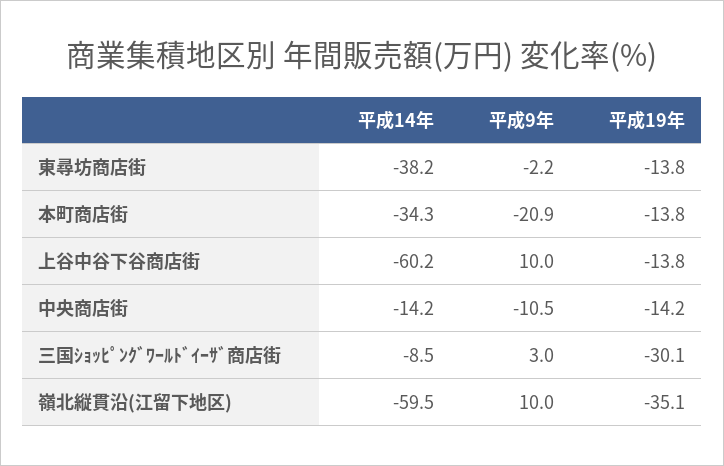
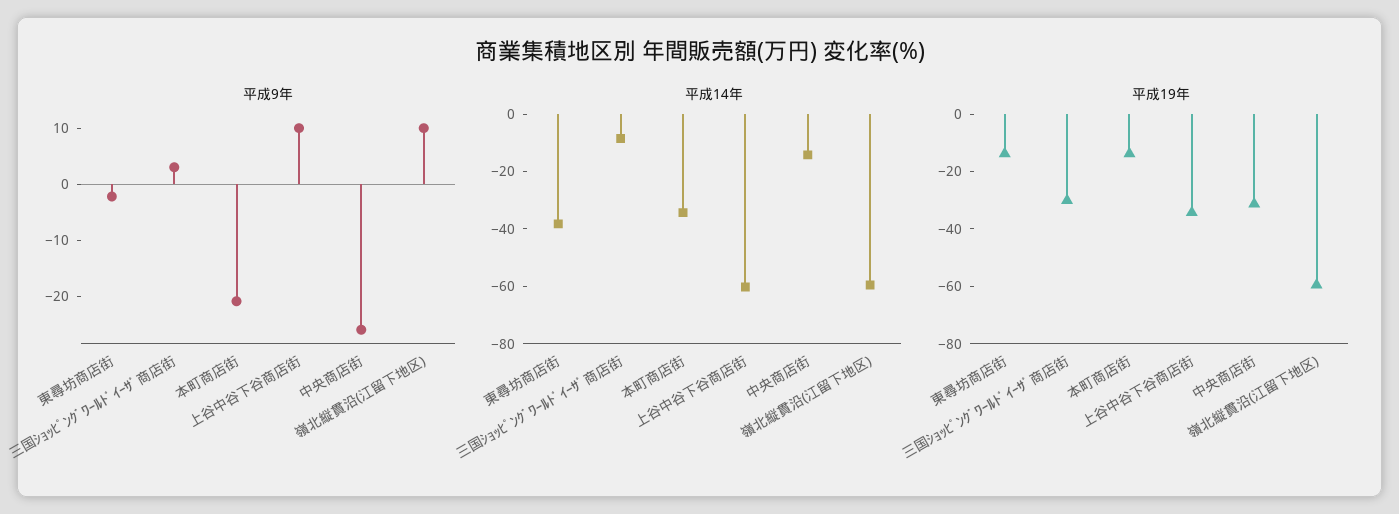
  {
    "平成14年": {
      "東尋坊商店街": -38.2,
      "本町商店街": -34.3,
      "上谷中谷下谷商店街": -60.2,
      "中央商店街": -14.2,
      "三国ｼｮｯﾋﾟﾝｸﾞﾜｰﾙﾄﾞｲｰｻﾞ商店街": -8.5,
      "嶺北縦貫沿(江留下地区)": -59.5
    },
    "平成9年": {
      "東尋坊商店街": -2.2,
      "本町商店街": -20.9,
      "上谷中谷下谷商店街": 10,
-     "中央商店街": -10.5,
+     "中央商店街": -26,
      "三国ｼｮｯﾋﾟﾝｸﾞﾜｰﾙﾄﾞｲｰｻﾞ商店街": 3,
      "嶺北縦貫沿(江留下地区)": 10
    },
    "平成19年": {
      "東尋坊商店街": -13.8,
      "本町商店街": -13.8,
-     "上谷中谷下谷商店街": -13.8,
+     "上谷中谷下谷商店街": -35,
-     "中央商店街": -14.2,
+     "中央商店街": -30,
      "三国ｼｮｯﾋﾟﾝｸﾞﾜｰﾙﾄﾞｲｰｻﾞ商店街": -30.1,
-     "嶺北縦貫沿(江留下地区)": -35.1
+     "嶺北縦貫沿(江留下地区)": -60
    }
  }

